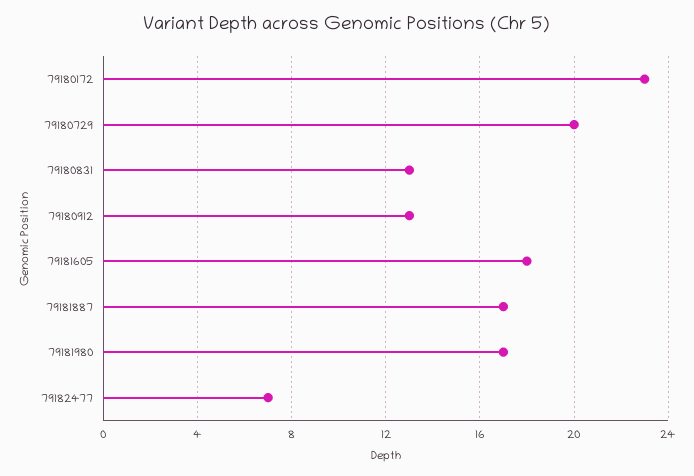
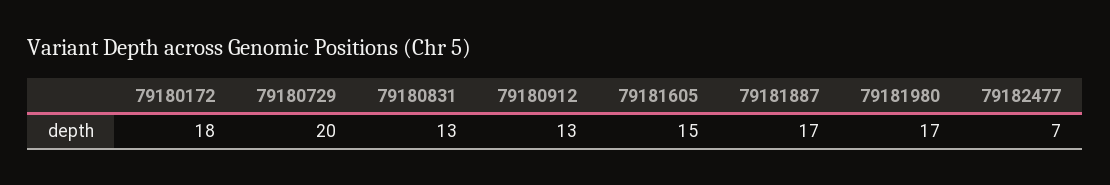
  {
-   "79180172": 23,
+   "79180172": 18,
    "79180729": 20,
    "79180831": 13,
    "79180912": 13,
-   "79181605": 18,
+   "79181605": 15,
    "79181887": 17,
    "79181980": 17,
    "79182477": 7
  }

